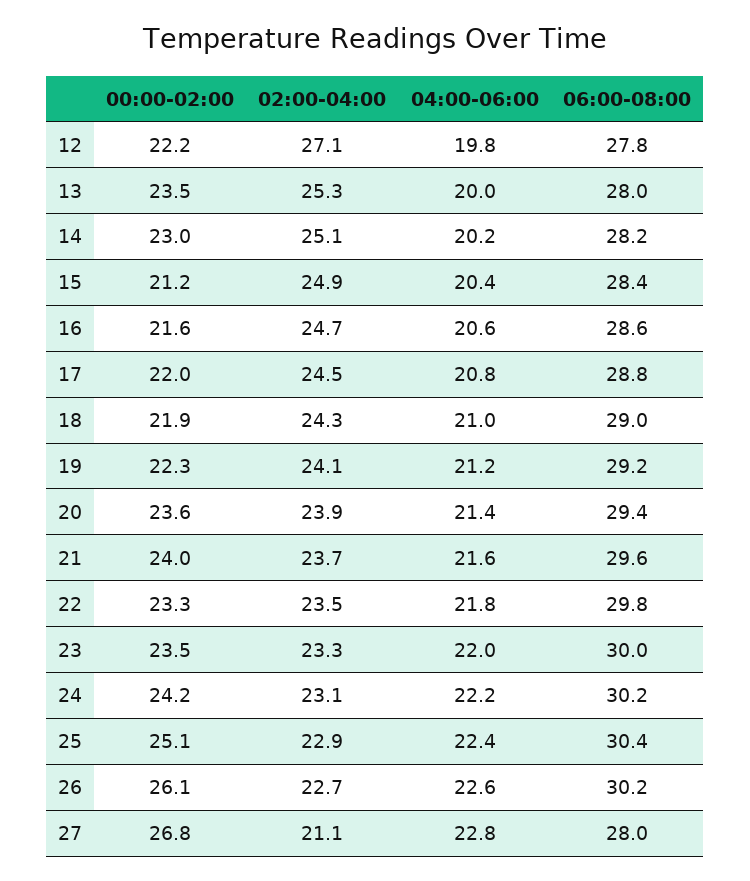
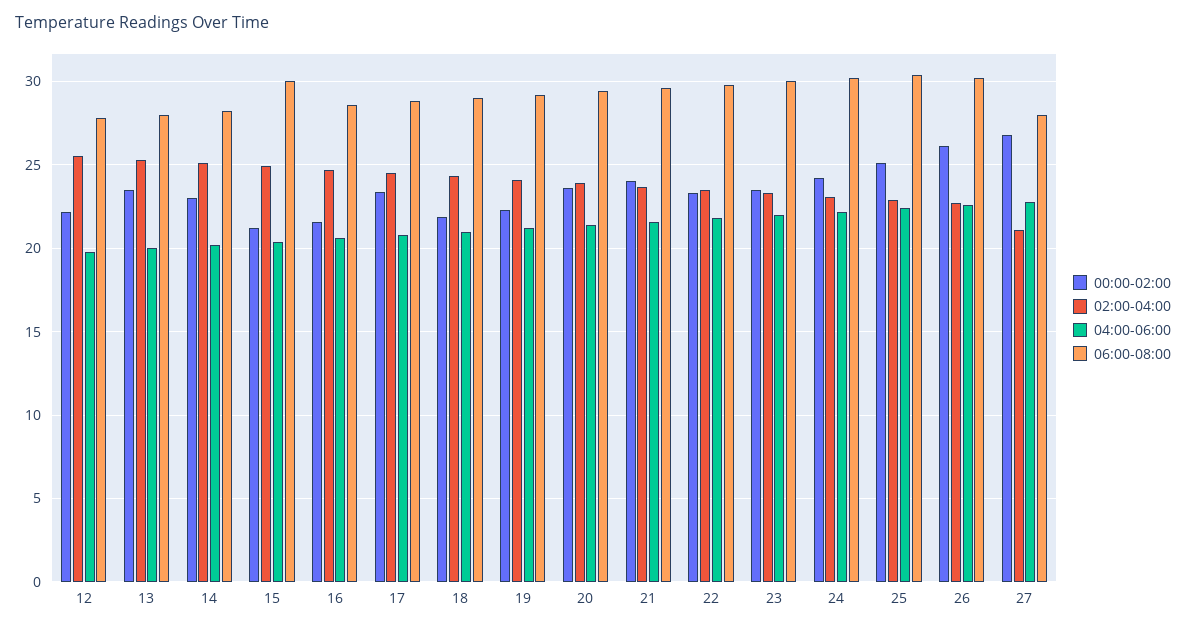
  {
    "00:00-02:00": {
      "12": 22.2,
      "13": 23.5,
      "14": 23,
      "15": 21.2,
      "16": 21.6,
-     "17": 22,
+     "17": 23.5,
      "18": 21.9,
      "19": 22.3,
      "20": 23.6,
      "21": 24,
      "22": 23.3,
      "23": 23.5,
      "24": 24.2,
      "25": 25.1,
      "26": 26.1,
      "27": 26.8
    },
    "02:00-04:00": {
-     "12": 27.1,
+     "12": 25.5,
      "13": 25.3,
      "14": 25.1,
      "15": 24.9,
      "16": 24.7,
      "17": 24.5,
      "18": 24.3,
      "19": 24.1,
      "20": 23.9,
      "21": 23.7,
      "22": 23.5,
      "23": 23.3,
      "24": 23.1,
      "25": 22.9,
      "26": 22.7,
      "27": 21.1
    },
    "04:00-06:00": {
      "12": 19.8,
      "13": 20,
      "14": 20.2,
      "15": 20.4,
      "16": 20.6,
      "17": 20.8,
      "18": 21,
      "19": 21.2,
      "20": 21.4,
      "21": 21.6,
      "22": 21.8,
      "23": 22,
      "24": 22.2,
      "25": 22.4,
      "26": 22.6,
      "27": 22.8
    },
    "06:00-08:00": {
      "12": 27.8,
      "13": 28,
      "14": 28.2,
-     "15": 28.4,
+     "15": 30,
      "16": 28.6,
      "17": 28.8,
      "18": 29,
      "19": 29.2,
      "20": 29.4,
      "21": 29.6,
      "22": 29.8,
      "23": 30,
      "24": 30.2,
      "25": 30.4,
      "26": 30.2,
      "27": 28
    }
  }

